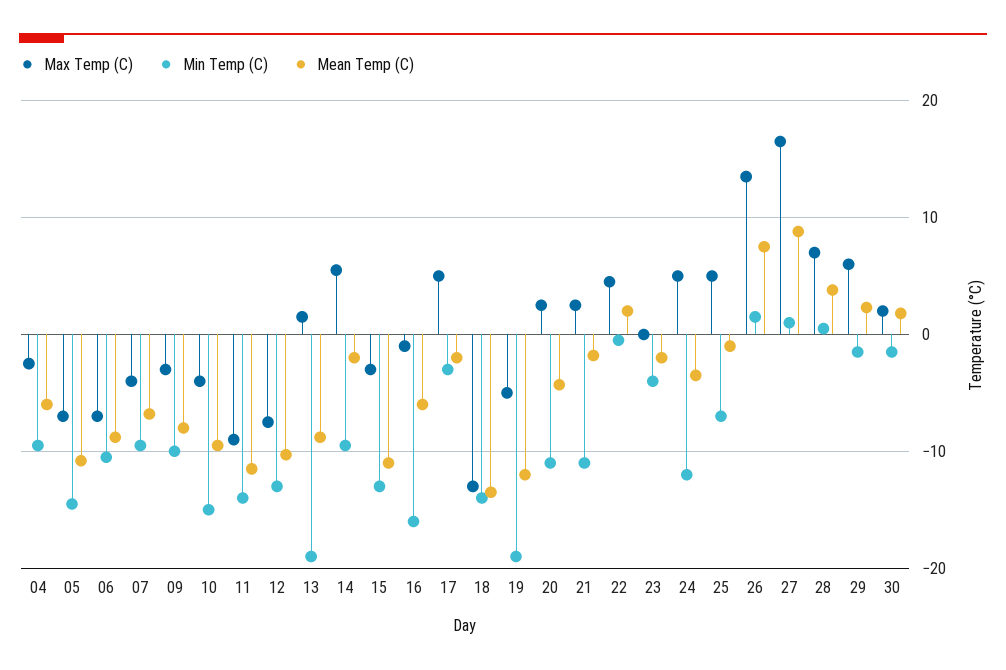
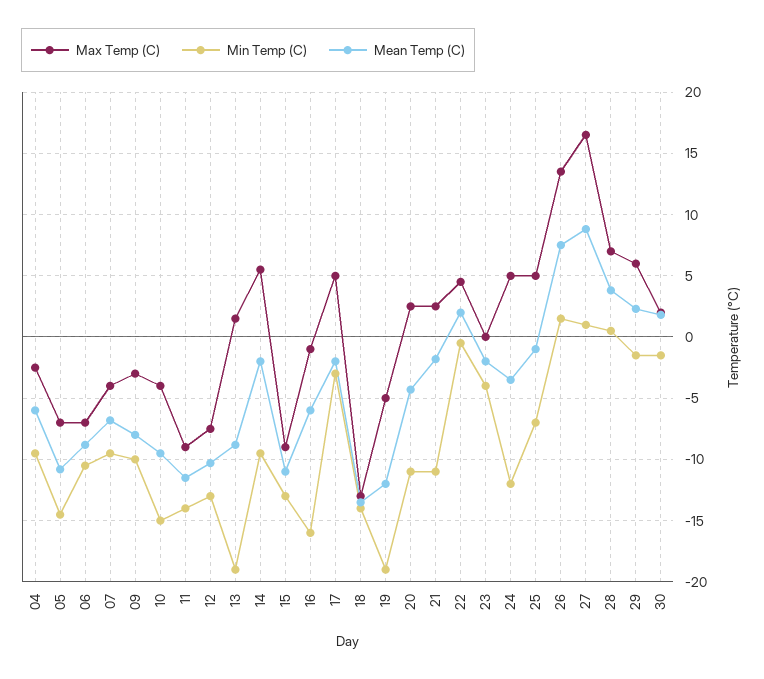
  {
    "Max Temp (C)": {
      "04": -2.5,
      "05": -7,
      "06": -7,
      "07": -4,
      "09": -3,
      "10": -4,
      "11": -9,
      "12": -7.5,
      "13": 1.5,
      "14": 5.5,
-     "15": -3,
+     "15": -9,
      "16": -1,
      "17": 5,
      "18": -13,
      "19": -5,
      "20": 2.5,
      "21": 2.5,
      "22": 4.5,
      "23": 0,
      "24": 5,
      "25": 5,
      "26": 13.5,
      "27": 16.5,
      "28": 7,
      "29": 6,
      "30": 2
    },
    "Min Temp (C)": {
      "04": -9.5,
      "05": -14.5,
      "06": -10.5,
      "07": -9.5,
      "09": -10,
      "10": -15,
      "11": -14,
      "12": -13,
      "13": -19,
      "14": -9.5,
      "15": -13,
      "16": -16,
      "17": -3,
      "18": -14,
      "19": -19,
      "20": -11,
      "21": -11,
      "22": -0.5,
      "23": -4,
      "24": -12,
      "25": -7,
      "26": 1.5,
      "27": 1,
      "28": 0.5,
      "29": -1.5,
      "30": -1.5
    },
    "Mean Temp (C)": {
      "04": -6,
      "05": -11,
      "06": -9,
      "07": -7,
      "09": -8,
      "10": -9.5,
      "11": -11.5,
      "12": -10.5,
      "13": -9,
      "14": -2,
      "15": -11,
      "16": -6,
      "17": -2,
      "18": -13.5,
      "19": -12,
      "20": -4.5,
      "21": -2,
      "22": 2,
      "23": -2,
      "24": -3.5,
      "25": -1,
      "26": 7.5,
      "27": 9,
      "28": 4,
      "29": 2.5,
      "30": 2
    }
  }

